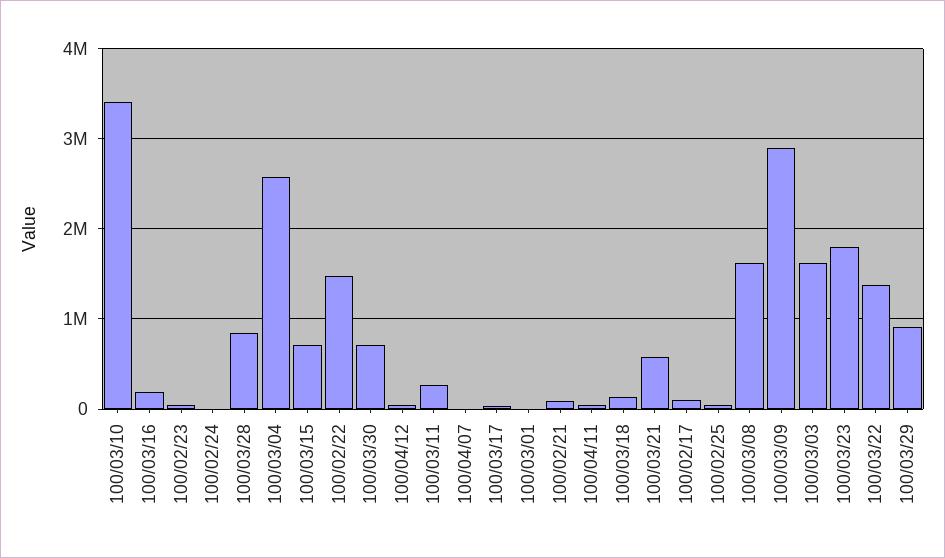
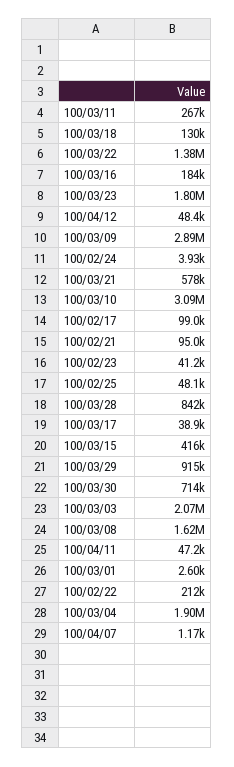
  {
-   "100/03/10": 3400000,
+   "100/03/10": 3090000,
    "100/03/16": 184000,
    "100/02/23": 41200,
    "100/02/24": 3930,
    "100/03/28": 842000,
-   "100/03/04": 2600000,
+   "100/03/04": 1900000,
-   "100/03/15": 700000,
+   "100/03/15": 416000,
-   "100/02/22": 1500000,
+   "100/02/22": 212000,
    "100/03/30": 714000,
    "100/04/12": 48400,
    "100/03/11": 267000,
    "100/04/07": 1170,
    "100/03/17": 38900,
    "100/03/01": 2600,
    "100/02/21": 95000,
    "100/04/11": 47200,
    "100/03/18": 130000,
    "100/03/21": 578000,
    "100/02/17": 99000,
    "100/02/25": 48100,
    "100/03/08": 1620000,
    "100/03/09": 2890000,
-   "100/03/03": 1600000,
+   "100/03/03": 2070000,
    "100/03/23": 1800000,
    "100/03/22": 1380000,
    "100/03/29": 915000
  }

